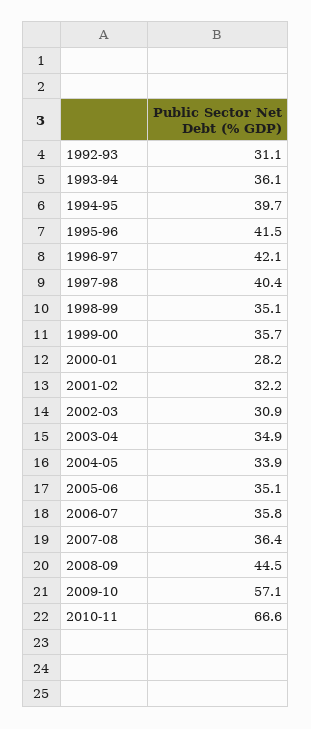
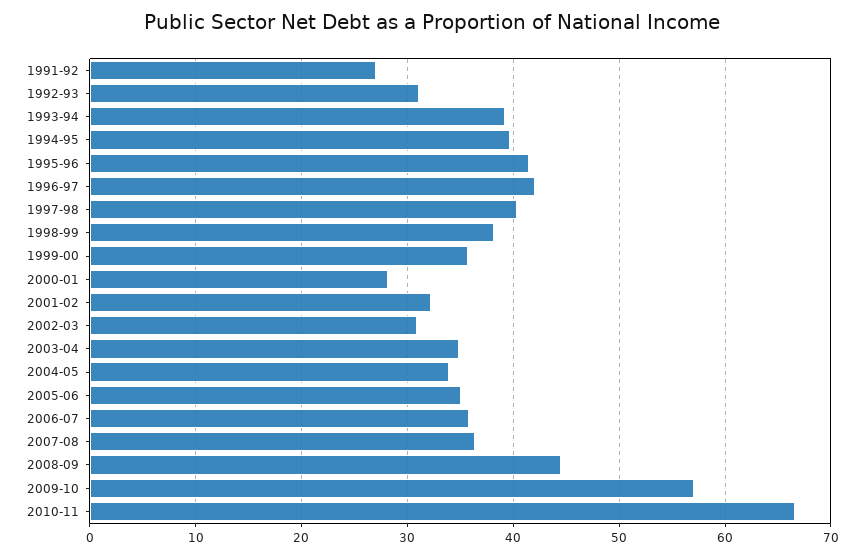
  {
    "1992-93": 31.1,
-   "1993-94": 36.1,
+   "1993-94": 39,
    "1994-95": 39.7,
    "1995-96": 41.5,
    "1996-97": 42.1,
    "1997-98": 40.4,
-   "1998-99": 35.1,
+   "1998-99": 38,
    "1999-00": 35.7,
    "2000-01": 28.2,
    "2001-02": 32.2,
    "2002-03": 30.9,
    "2003-04": 34.9,
    "2004-05": 33.9,
    "2005-06": 35.1,
    "2006-07": 35.8,
    "2007-08": 36.4,
    "2008-09": 44.5,
    "2009-10": 57.1,
-   "2010-11": 66.6
+   "2010-11": 66.6,
+   "1991-92": 27
  }

